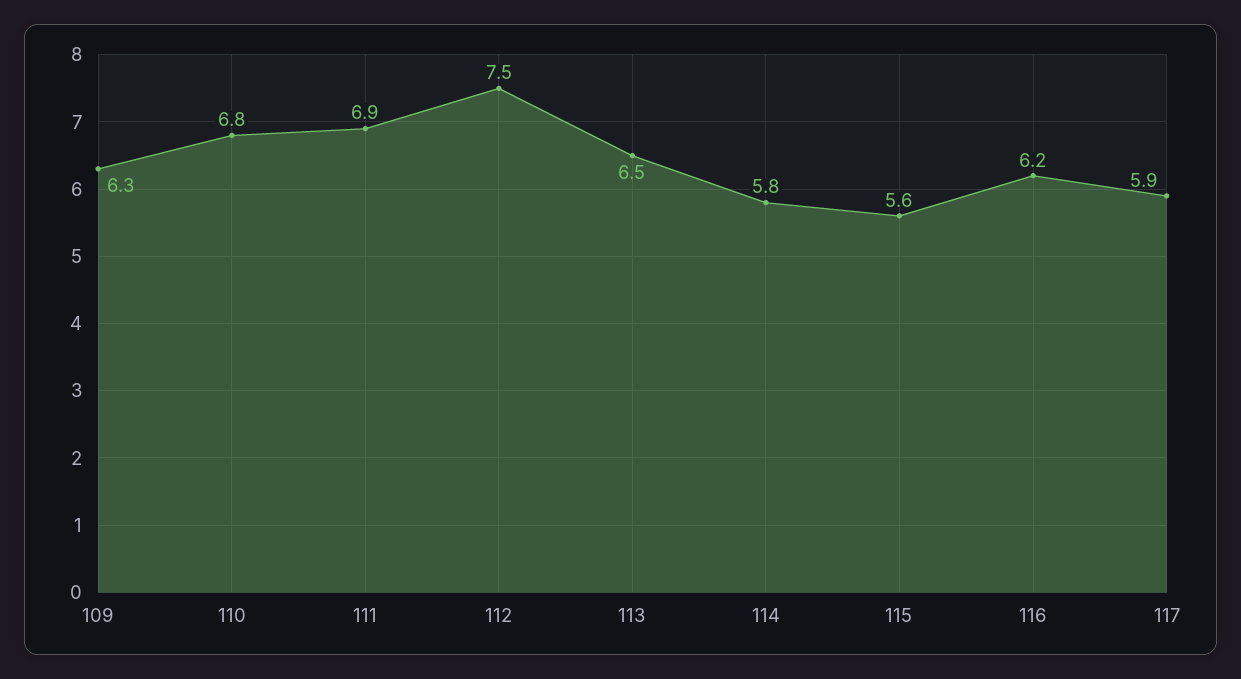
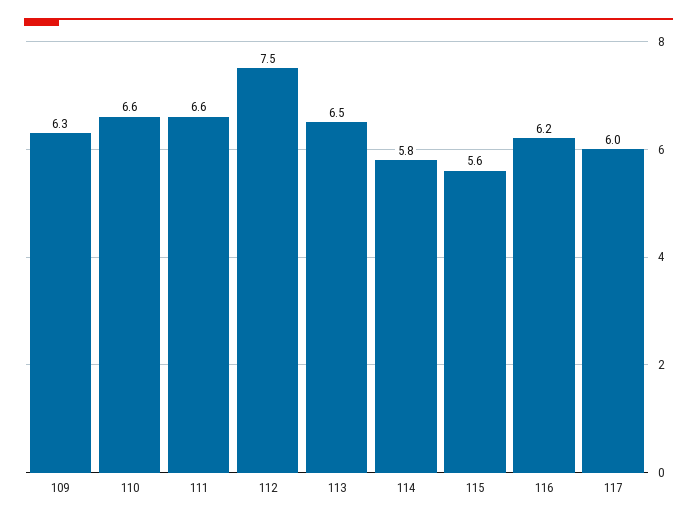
  {
    "109": 6.3,
-   "110": 6.8,
+   "110": 6.6,
-   "111": 6.9,
+   "111": 6.6,
    "112": 7.5,
    "113": 6.5,
    "114": 5.8,
    "115": 5.6,
    "116": 6.2,
-   "117": 5.9
+   "117": 6
  }

